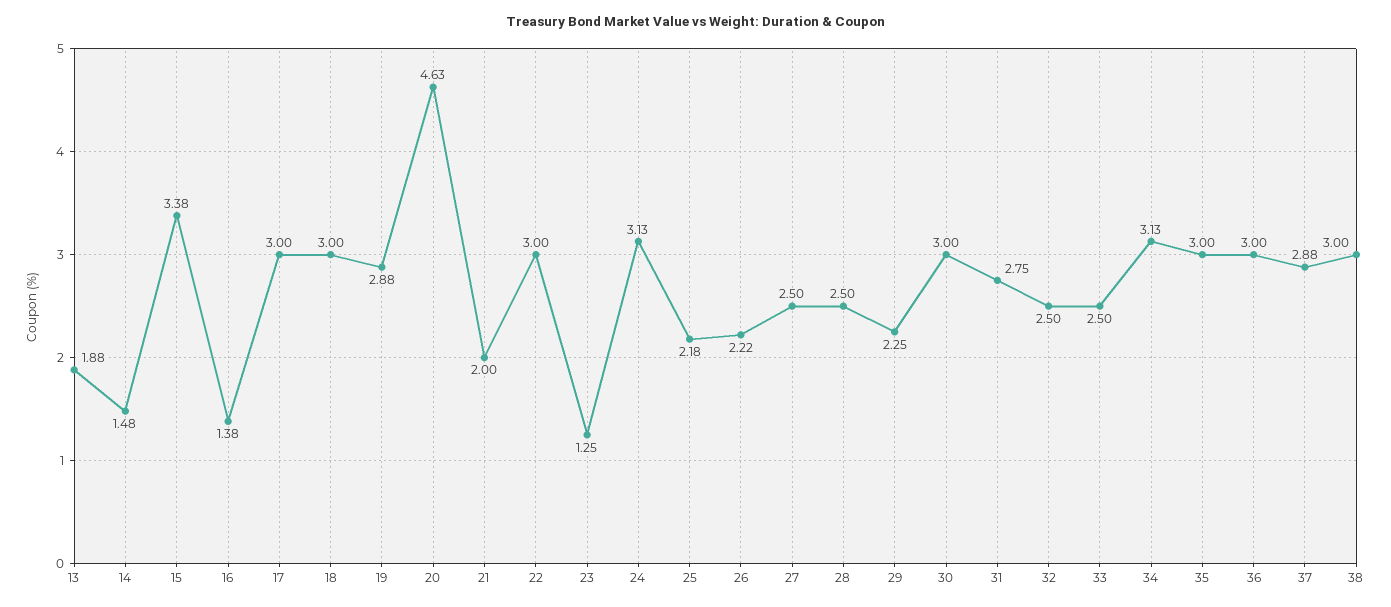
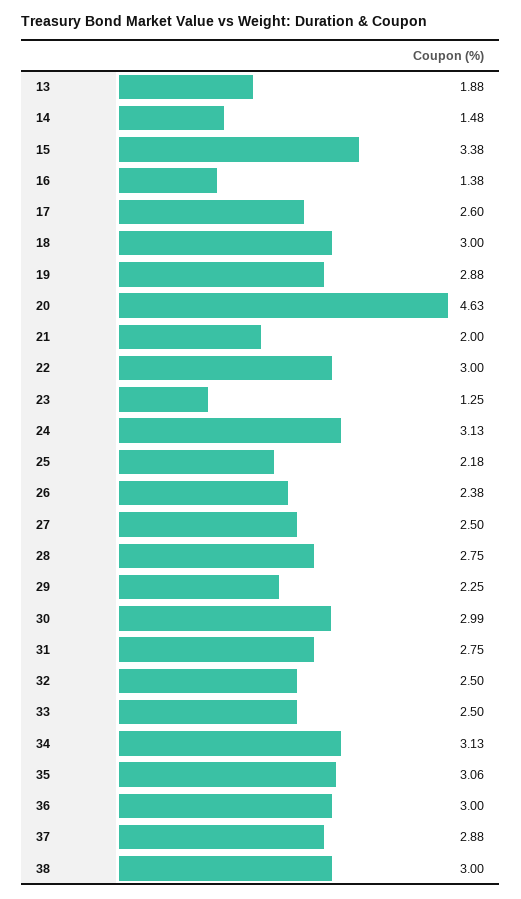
  {
    "13": 1.88,
    "14": 1.48,
    "15": 3.38,
    "16": 1.38,
-   "17": 3,
+   "17": 2.6,
    "18": 3,
    "19": 2.88,
    "20": 4.63,
    "21": 2,
    "22": 3,
    "23": 1.25,
    "24": 3.13,
    "25": 2.18,
-   "26": 2.22,
+   "26": 2.38,
    "27": 2.5,
-   "28": 2.5,
+   "28": 2.75,
    "29": 2.25,
-   "30": 3,
+   "30": 2.99,
    "31": 2.75,
    "32": 2.5,
    "33": 2.5,
    "34": 3.13,
-   "35": 3,
+   "35": 3.06,
    "36": 3,
    "37": 2.88,
    "38": 3
  }

